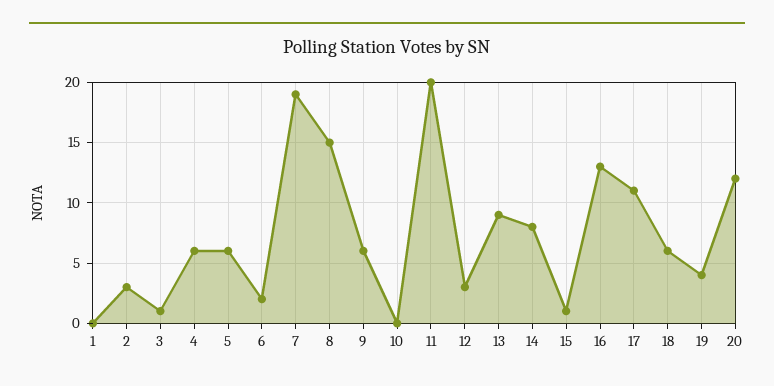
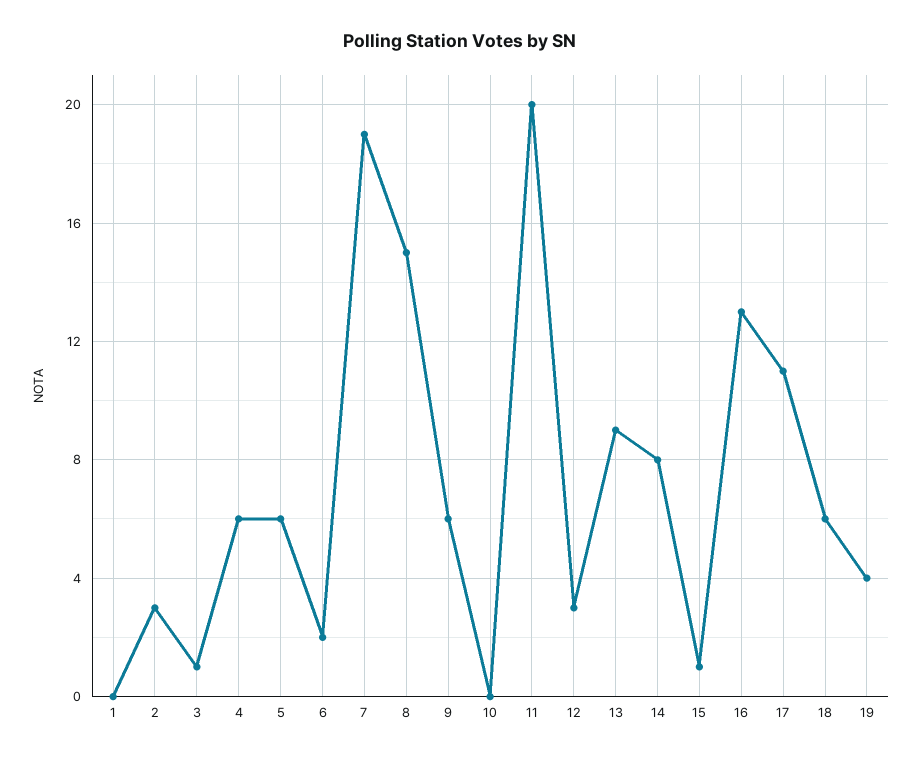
  {
    "1": 0,
    "2": 3,
    "3": 1,
    "4": 6,
    "5": 6,
    "6": 2,
    "7": 19,
    "8": 15,
    "9": 6,
    "10": 0,
    "11": 20,
    "12": 3,
    "13": 9,
    "14": 8,
    "15": 1,
    "16": 13,
    "17": 11,
    "18": 6,
-   "19": 4,
+   "19": 4
-   "20": 12
  }

